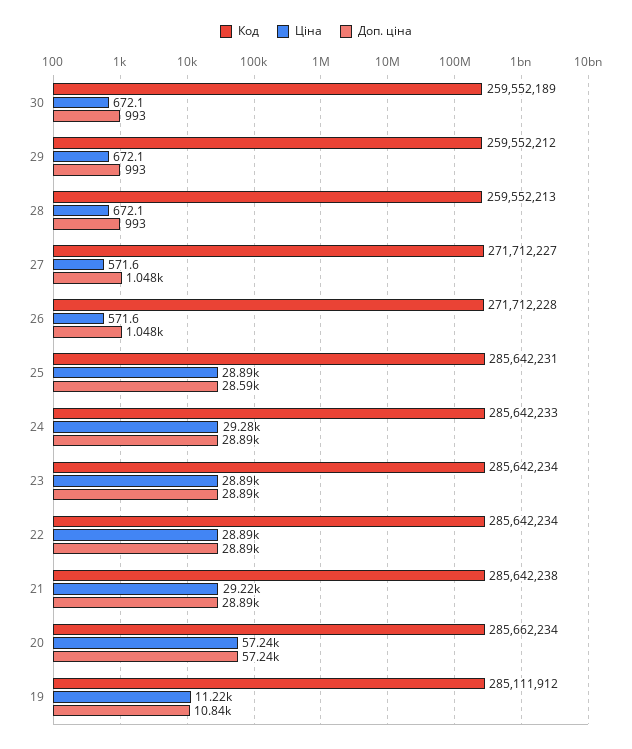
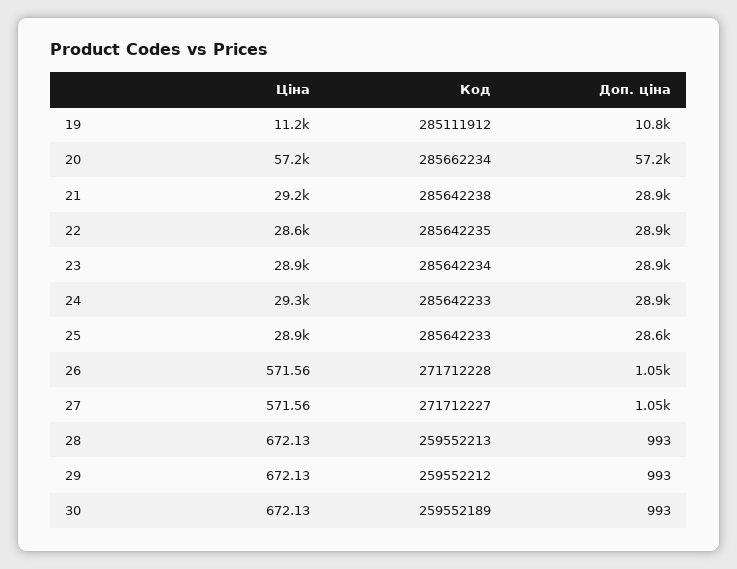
  {
    "Код": {
      "30": 259552189,
      "29": 259552212,
      "28": 259552213,
      "27": 271712227,
      "26": 271712228,
-     "25": 285642231,
+     "25": 285642233,
      "24": 285642233,
      "23": 285642234,
-     "22": 285642234,
+     "22": 285642235,
      "21": 285642238,
      "20": 285662234,
      "19": 285111912
    },
    "Ціна": {
      "30": 672.13,
      "29": 672.13,
      "28": 672.13,
      "27": 571.56,
      "26": 571.56,
      "25": 28890,
      "24": 29280,
      "23": 28890,
-     "22": 28890,
+     "22": 28600,
      "21": 29220,
      "20": 57240,
      "19": 11220
    },
    "Доп. ціна": {
      "30": 993,
      "29": 993,
      "28": 993,
      "27": 1048,
      "26": 1048,
      "25": 28590,
      "24": 28890,
      "23": 28890,
      "22": 28890,
      "21": 28890,
      "20": 57240,
      "19": 10840
    }
  }

